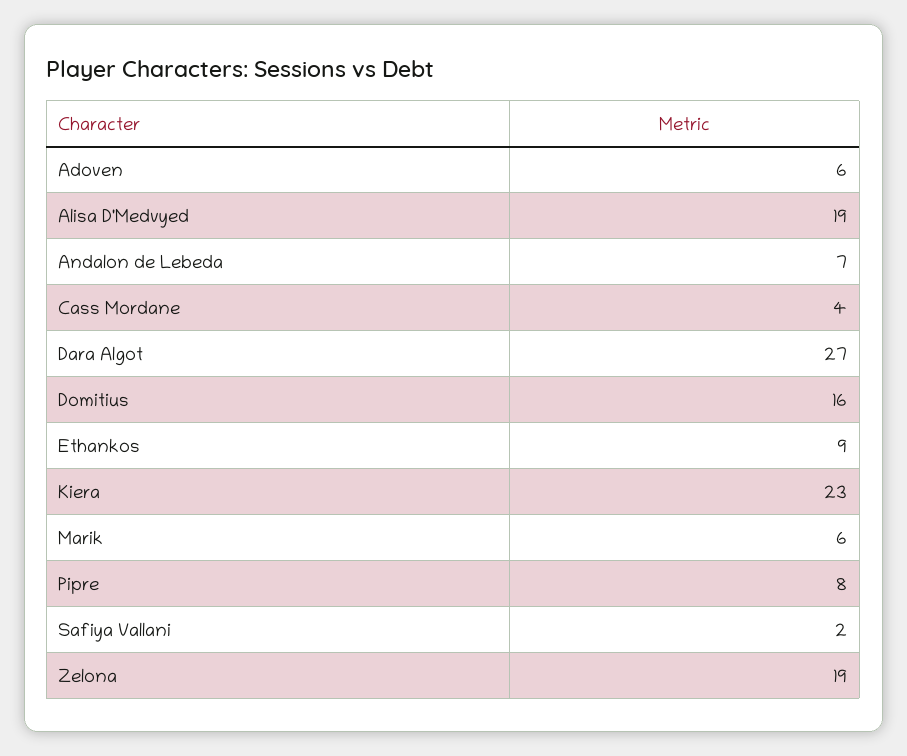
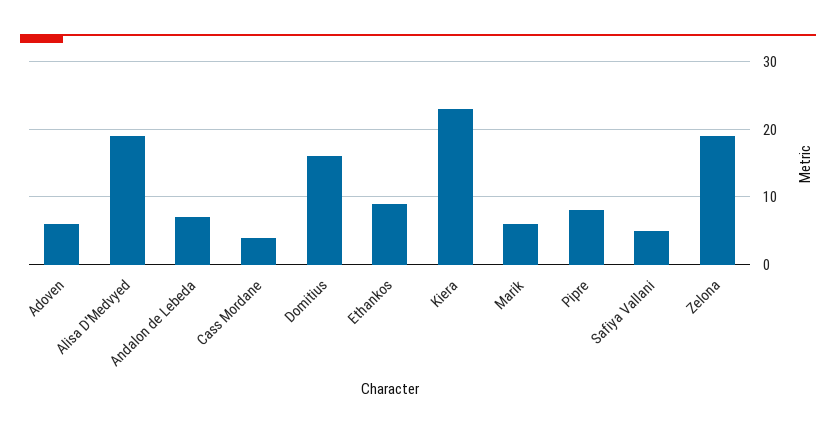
  {
    "Adoven": 6,
    "Alisa D'Medvyed": 19,
    "Andalon de Lebeda": 7,
    "Cass Mordane": 4,
-   "Dara Algot": 27,
    "Domitius": 16,
    "Ethankos": 9,
    "Kiera": 23,
    "Marik": 6,
    "Pipre": 8,
-   "Safiya Vallani": 2,
+   "Safiya Vallani": 5,
    "Zelona": 19
  }

